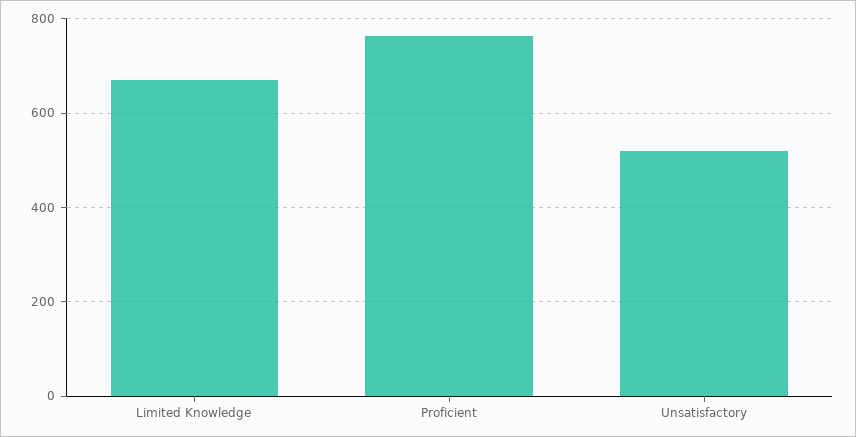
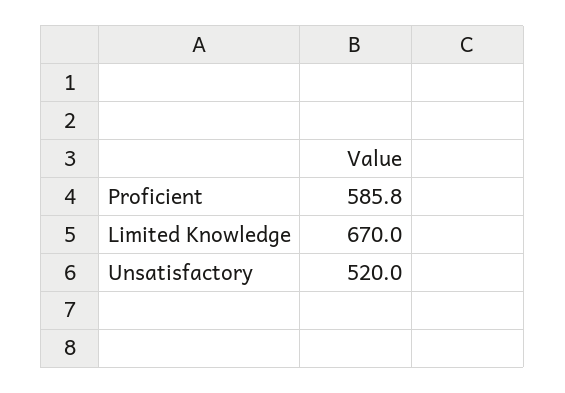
  {
    "Limited Knowledge": 670,
-   "Proficient": 760,
+   "Proficient": 585.8,
    "Unsatisfactory": 520
  }

